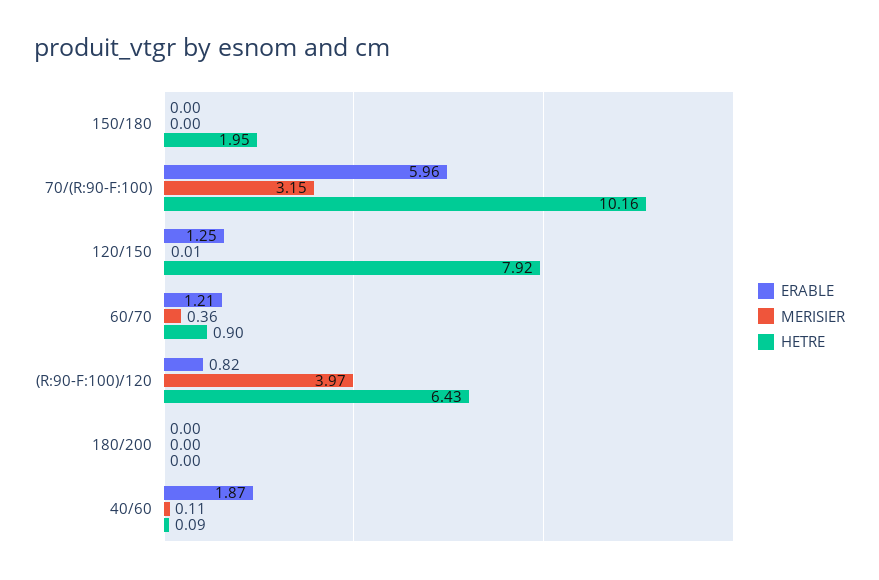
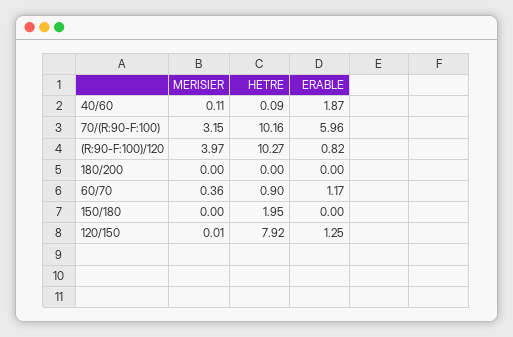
  {
    "ERABLE": {
      "150/180": 0,
      "70/(R:90-F:100)": 5.96,
      "120/150": 1.25,
-     "60/70": 1.21,
+     "60/70": 1.17,
      "(R:90-F:100)/120": 0.82,
      "180/200": 0,
      "40/60": 1.87
    },
    "MERISIER": {
      "150/180": 0,
      "70/(R:90-F:100)": 3.15,
      "120/150": 0.01,
      "60/70": 0.36,
      "(R:90-F:100)/120": 3.97,
      "180/200": 0,
      "40/60": 0.11
    },
    "HETRE": {
      "150/180": 1.95,
      "70/(R:90-F:100)": 10.16,
      "120/150": 7.92,
      "60/70": 0.9,
-     "(R:90-F:100)/120": 6.43,
+     "(R:90-F:100)/120": 10.27,
      "180/200": 0,
      "40/60": 0.09
    }
  }

